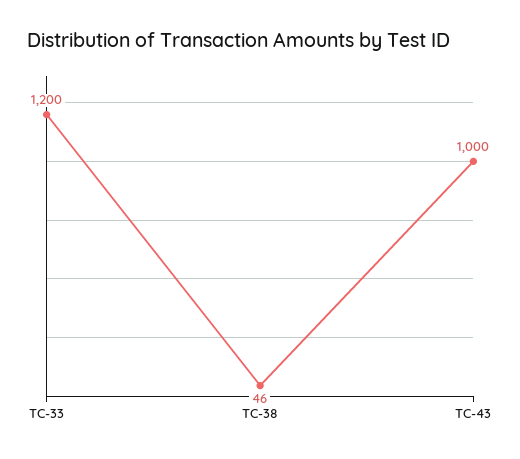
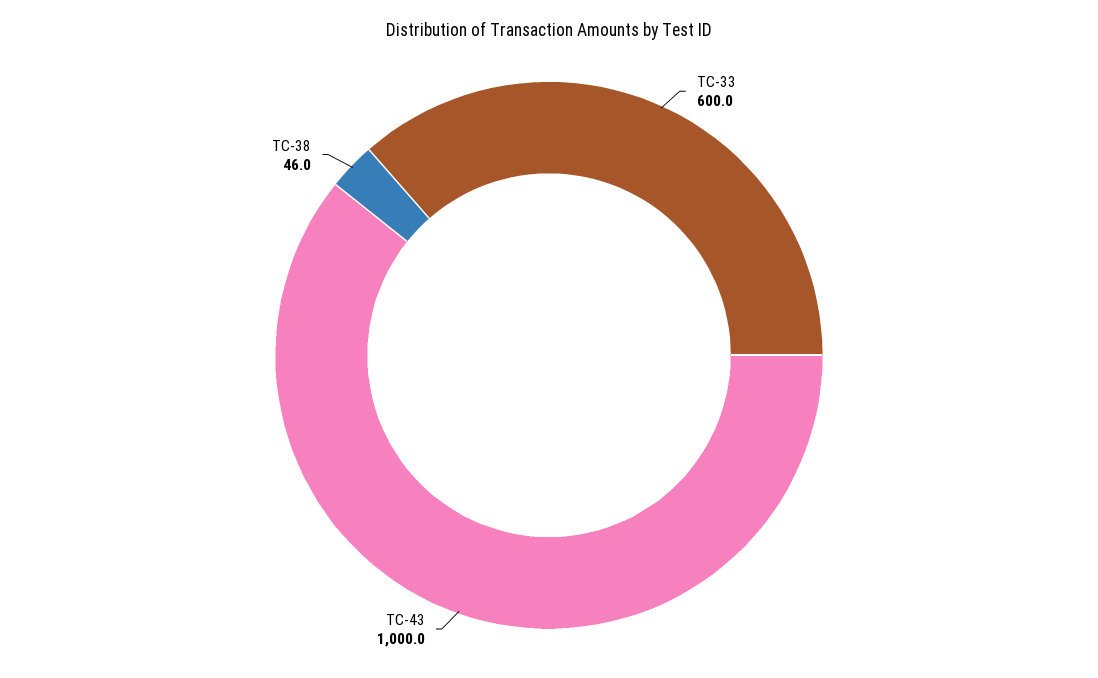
  {
-   "TC-33": 1200,
+   "TC-33": 600,
    "TC-38": 46,
    "TC-43": 1000
  }

